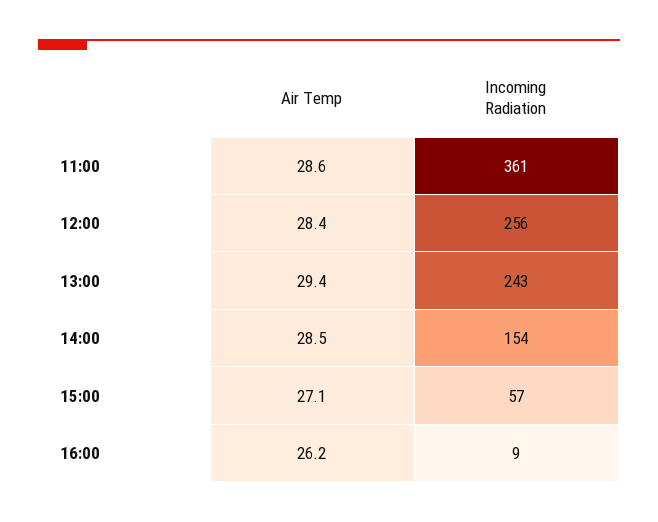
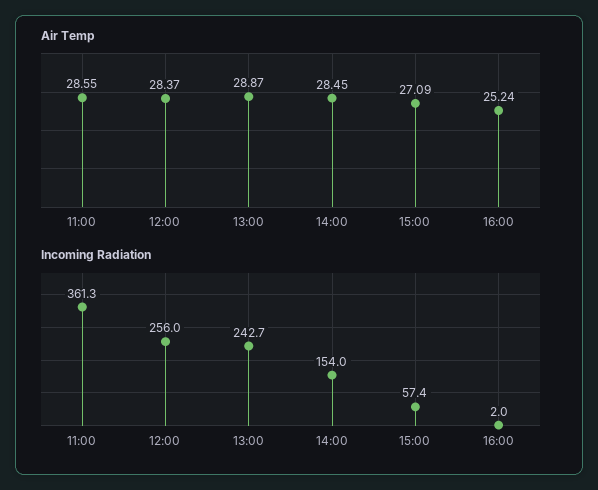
  {
    "Air Temp": {
      "11:00": 28.55,
      "12:00": 28.37,
-     "13:00": 29.4,
+     "13:00": 28.87,
      "14:00": 28.45,
      "15:00": 27.09,
-     "16:00": 26.2
+     "16:00": 25.24
    },
    "Incoming Radiation": {
      "11:00": 361.3,
      "12:00": 256,
      "13:00": 242.7,
      "14:00": 154,
      "15:00": 57.4,
-     "16:00": 9
+     "16:00": 2
    }
  }

